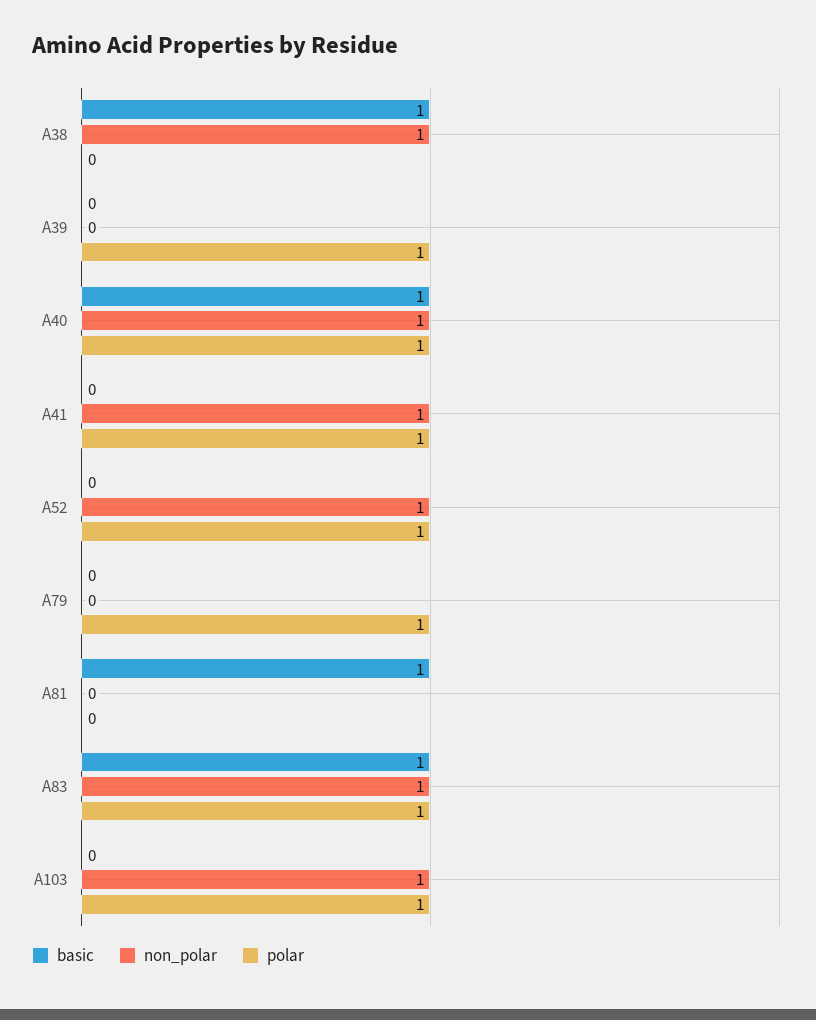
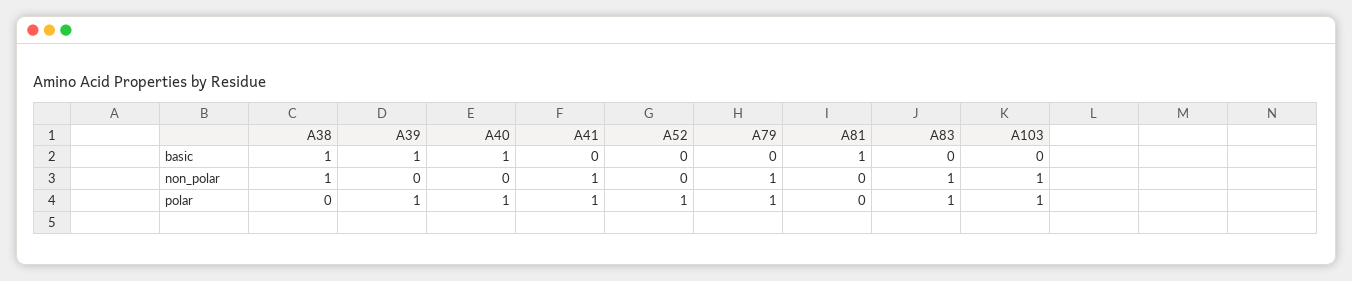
  {
    "basic": {
      "A38": 1,
-     "A39": 0,
+     "A39": 1,
      "A40": 1,
      "A41": 0,
      "A52": 0,
      "A79": 0,
      "A81": 1,
-     "A83": 1,
+     "A83": 0,
      "A103": 0
    },
    "non_polar": {
      "A38": 1,
      "A39": 0,
-     "A40": 1,
+     "A40": 0,
      "A41": 1,
-     "A52": 1,
+     "A52": 0,
-     "A79": 0,
+     "A79": 1,
      "A81": 0,
      "A83": 1,
      "A103": 1
    },
    "polar": {
      "A38": 0,
      "A39": 1,
      "A40": 1,
      "A41": 1,
      "A52": 1,
      "A79": 1,
      "A81": 0,
      "A83": 1,
      "A103": 1
    }
  }

